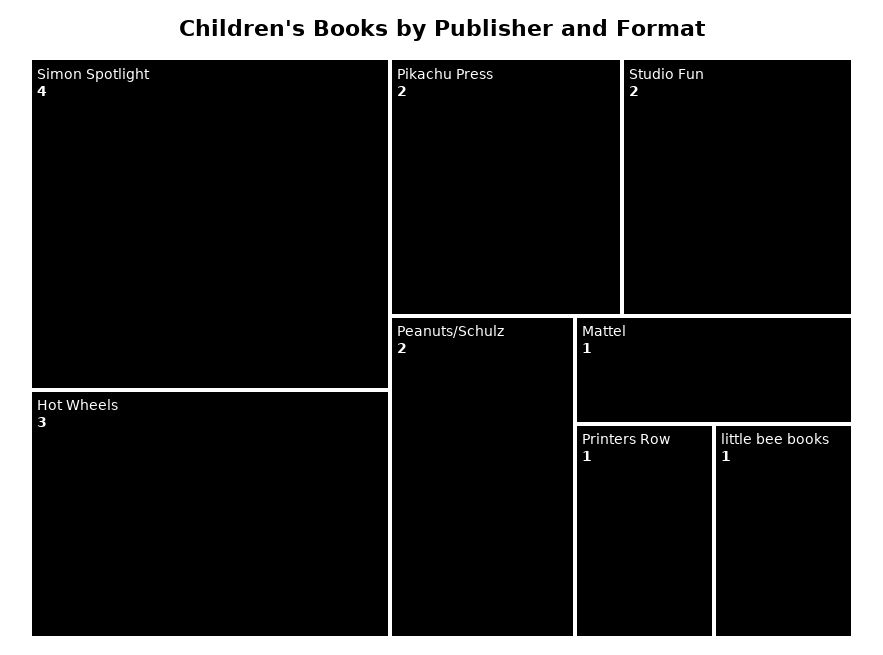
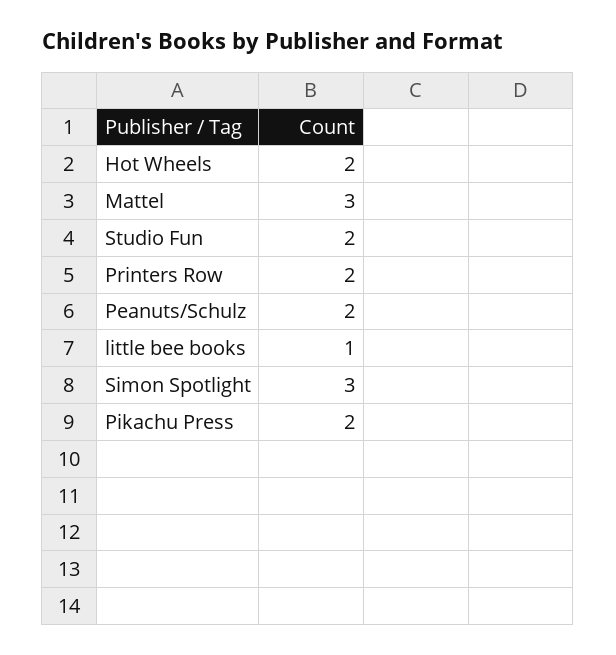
  {
-   "Simon Spotlight": 4,
+   "Simon Spotlight": 3,
-   "Hot Wheels": 3,
+   "Hot Wheels": 2,
    "Pikachu Press": 2,
    "Studio Fun": 2,
    "Peanuts/Schulz": 2,
-   "Mattel": 1,
+   "Mattel": 3,
-   "Printers Row": 1,
+   "Printers Row": 2,
    "little bee books": 1
  }

